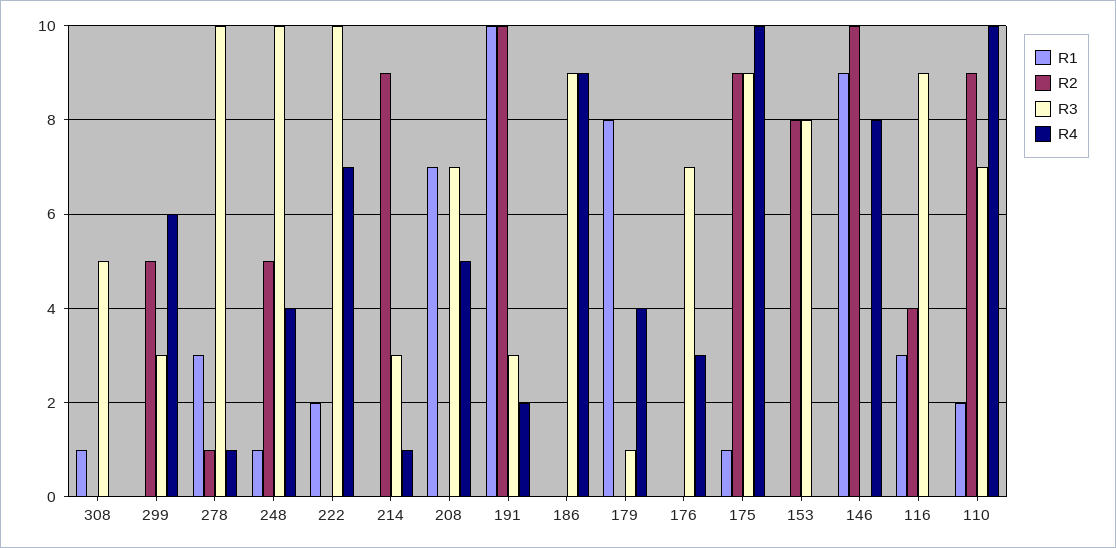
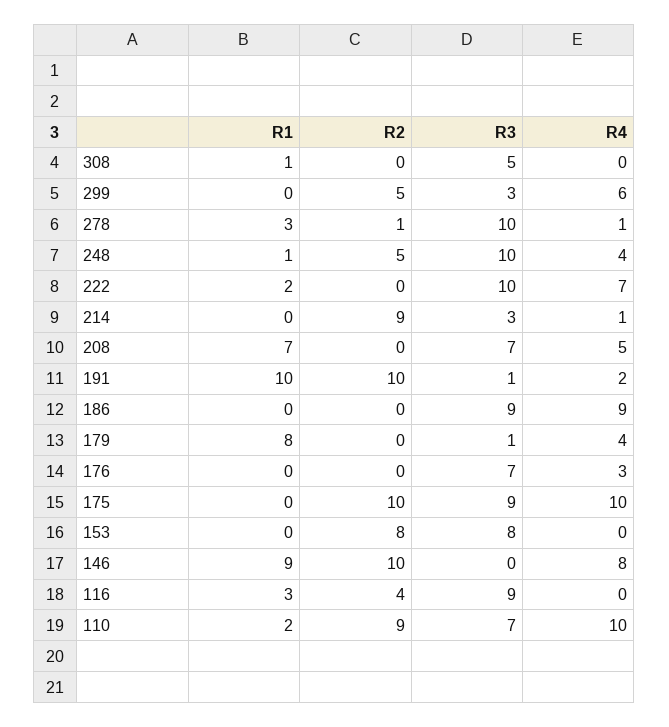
  {
    "R1": {
      "308": 1,
      "299": 0,
      "278": 3,
      "248": 1,
      "222": 2,
      "214": 0,
      "208": 7,
      "191": 10,
      "186": 0,
      "179": 8,
      "176": 0,
-     "175": 1,
+     "175": 0,
      "153": 0,
      "146": 9,
      "116": 3,
      "110": 2
    },
    "R2": {
      "308": 0,
      "299": 5,
      "278": 1,
      "248": 5,
      "222": 0,
      "214": 9,
      "208": 0,
      "191": 10,
      "186": 0,
      "179": 0,
      "176": 0,
-     "175": 9,
+     "175": 10,
      "153": 8,
      "146": 10,
      "116": 4,
      "110": 9
    },
    "R3": {
      "308": 5,
      "299": 3,
      "278": 10,
      "248": 10,
      "222": 10,
      "214": 3,
      "208": 7,
-     "191": 3,
+     "191": 1,
      "186": 9,
      "179": 1,
      "176": 7,
      "175": 9,
      "153": 8,
      "146": 0,
      "116": 9,
      "110": 7
    },
    "R4": {
      "308": 0,
      "299": 6,
      "278": 1,
      "248": 4,
      "222": 7,
      "214": 1,
      "208": 5,
      "191": 2,
      "186": 9,
      "179": 4,
      "176": 3,
      "175": 10,
      "153": 0,
      "146": 8,
      "116": 0,
      "110": 10
    }
  }

